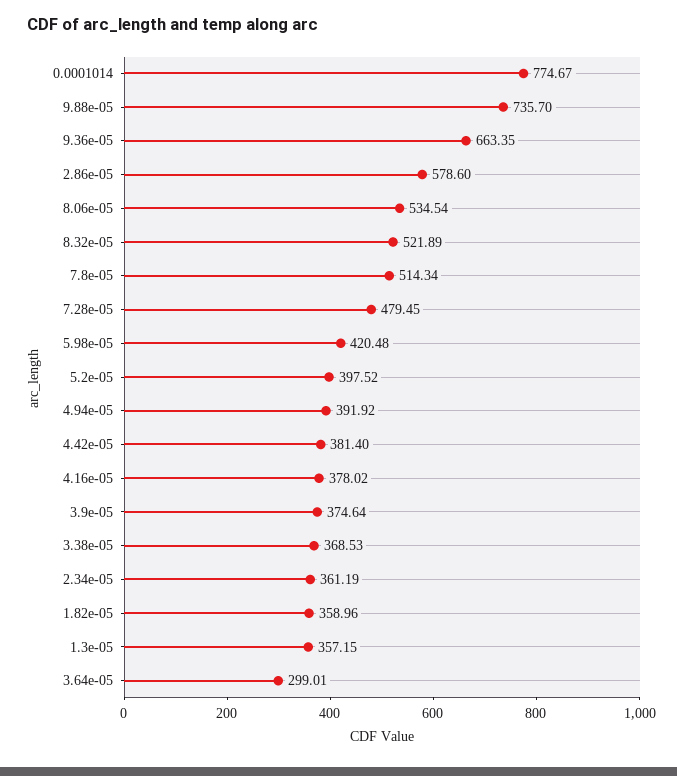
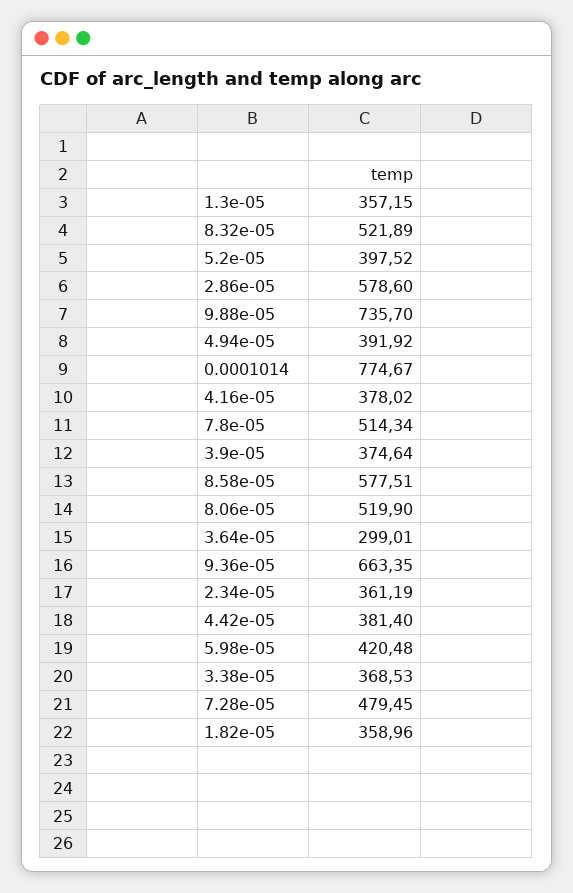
  {
    "0.0001014": 774.67,
    "9.88e-05": 735.7,
    "9.36e-05": 663.35,
    "2.86e-05": 578.6,
-   "8.06e-05": 534.54,
+   "8.06e-05": 519.9,
    "8.32e-05": 521.89,
    "7.8e-05": 514.34,
    "7.28e-05": 479.45,
    "5.98e-05": 420.48,
    "5.2e-05": 397.52,
    "4.94e-05": 391.92,
    "4.42e-05": 381.4,
    "4.16e-05": 378.02,
    "3.9e-05": 374.64,
    "3.38e-05": 368.53,
    "2.34e-05": 361.19,
    "1.82e-05": 358.96,
    "1.3e-05": 357.15,
-   "3.64e-05": 299.01
+   "3.64e-05": 299.01,
+   "8.58e-05": 577.51
  }

